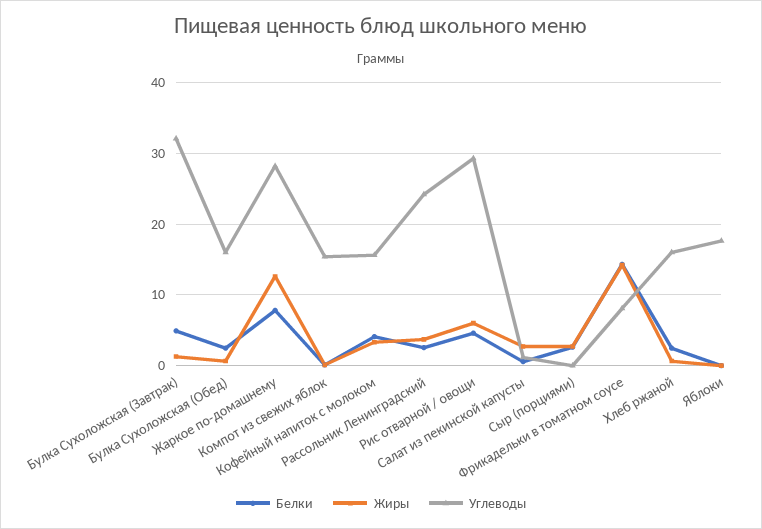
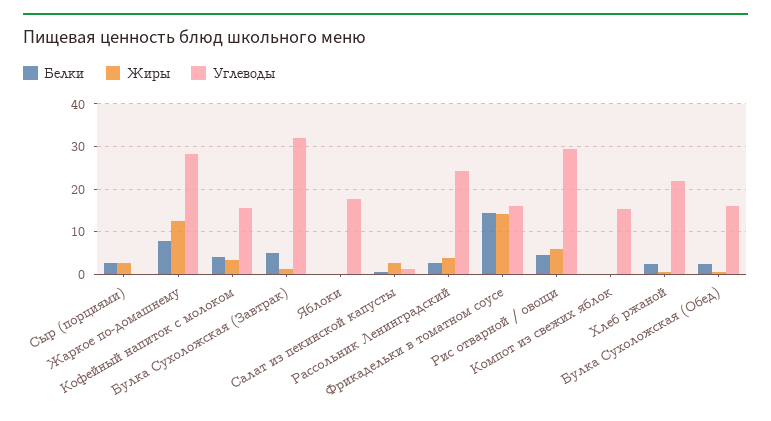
  {
    "Белки": {
      "Булка Сухоложская (Завтрак)": 5,
      "Булка Сухоложская (Обед)": 2,
      "Жаркое по-домашнему": 8,
      "Компот из свежих яблок": 0,
      "Кофейный напиток с молоком": 4,
      "Рассольник Ленинградский": 3,
      "Рис отварной / овощи": 5,
      "Салат из пекинской капусты": 1,
      "Сыр (порциями)": 3,
      "Фрикадельки в томатном соусе": 14,
      "Хлеб ржаной": 2,
      "Яблоки": 0
    },
    "Жиры": {
      "Булка Сухоложская (Завтрак)": 1,
      "Булка Сухоложская (Обед)": 1,
      "Жаркое по-домашнему": 13,
      "Компот из свежих яблок": 0,
      "Кофейный напиток с молоком": 3,
      "Рассольник Ленинградский": 4,
      "Рис отварной / овощи": 6,
      "Салат из пекинской капусты": 3,
      "Сыр (порциями)": 3,
      "Фрикадельки в томатном соусе": 14,
      "Хлеб ржаной": 1,
      "Яблоки": 0
    },
    "Углеводы": {
      "Булка Сухоложская (Завтрак)": 32,
      "Булка Сухоложская (Обед)": 16,
      "Жаркое по-домашнему": 28,
      "Компот из свежих яблок": 15,
      "Кофейный напиток с молоком": 16,
      "Рассольник Ленинградский": 24,
      "Рис отварной / овощи": 29,
      "Салат из пекинской капусты": 1,
      "Сыр (порциями)": 0,
-     "Фрикадельки в томатном соусе": 8,
+     "Фрикадельки в томатном соусе": 16,
-     "Хлеб ржаной": 16,
+     "Хлеб ржаной": 22,
      "Яблоки": 18
    }
  }

